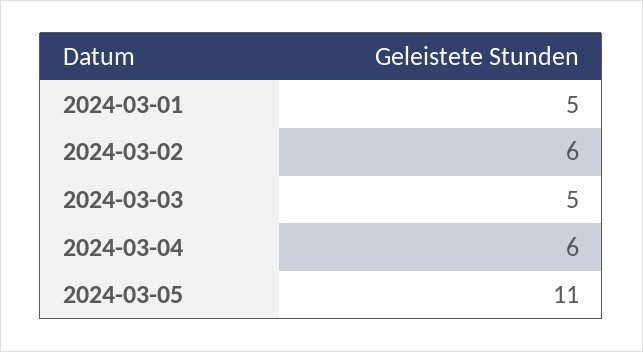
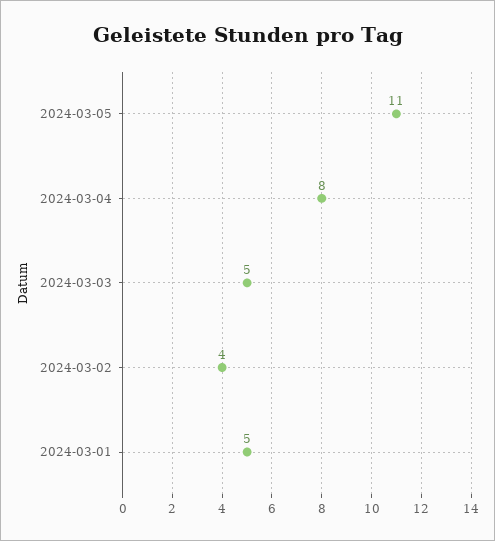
  {
    "2024-03-01": 5,
-   "2024-03-02": 6,
+   "2024-03-02": 4,
    "2024-03-03": 5,
-   "2024-03-04": 6,
+   "2024-03-04": 8,
    "2024-03-05": 11
  }

